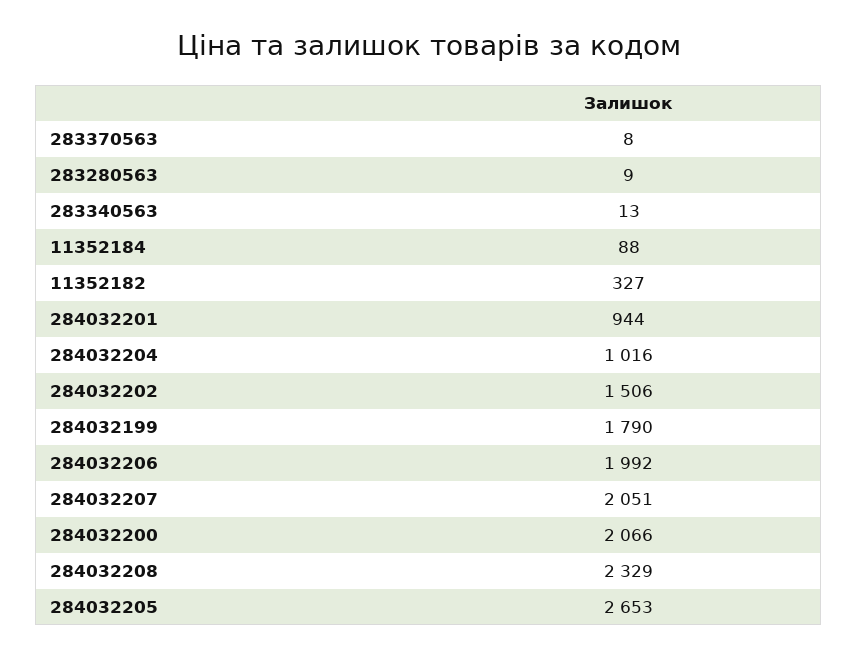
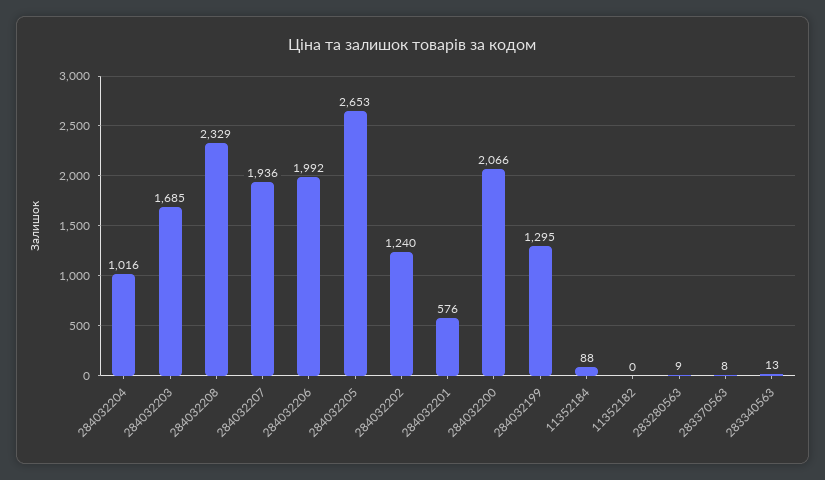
  {
    "283370563": 8,
    "283280563": 9,
    "283340563": 13,
    "11352184": 88,
-   "11352182": 327,
+   "11352182": 0,
-   "284032201": 944,
+   "284032201": 576,
    "284032204": 1016,
-   "284032202": 1506,
+   "284032202": 1240,
-   "284032199": 1790,
+   "284032199": 1295,
    "284032206": 1992,
-   "284032207": 2051,
+   "284032207": 1936,
    "284032200": 2066,
    "284032208": 2329,
-   "284032205": 2653
+   "284032205": 2653,
+   "284032203": 1685
  }

